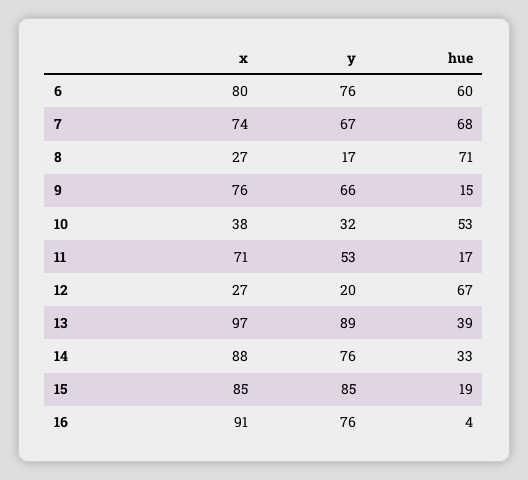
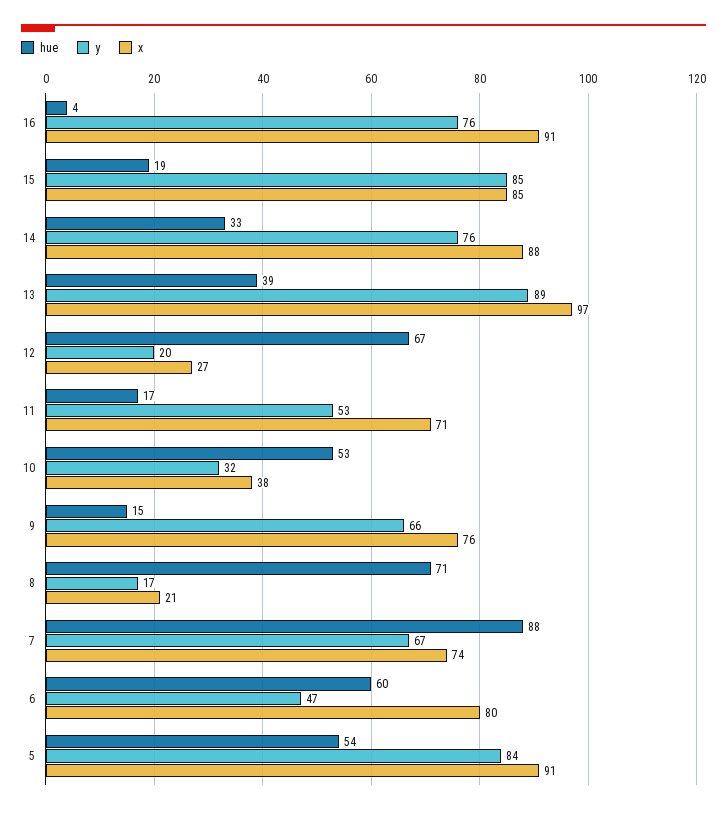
  {
    "x": {
      "6": 80,
      "7": 74,
-     "8": 27,
+     "8": 21,
      "9": 76,
      "10": 38,
      "11": 71,
      "12": 27,
      "13": 97,
      "14": 88,
      "15": 85,
-     "16": 91
+     "16": 91,
+     "5": 91
    },
    "y": {
-     "6": 76,
+     "6": 47,
      "7": 67,
      "8": 17,
      "9": 66,
      "10": 32,
      "11": 53,
      "12": 20,
      "13": 89,
      "14": 76,
      "15": 85,
-     "16": 76
+     "16": 76,
+     "5": 84
    },
    "hue": {
      "6": 60,
-     "7": 68,
+     "7": 88,
      "8": 71,
      "9": 15,
      "10": 53,
      "11": 17,
      "12": 67,
      "13": 39,
      "14": 33,
      "15": 19,
-     "16": 4
+     "16": 4,
+     "5": 54
    }
  }

